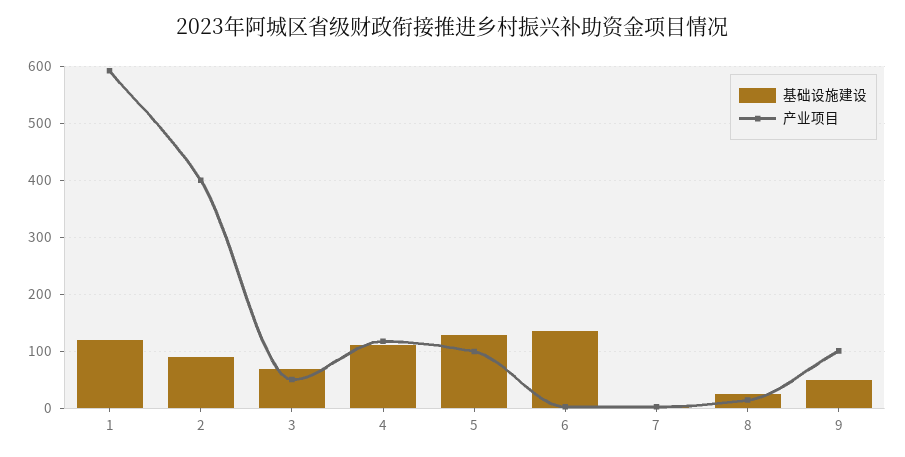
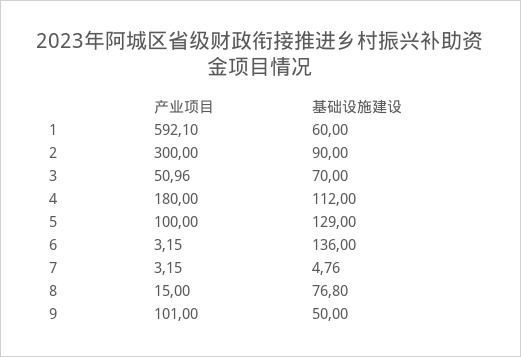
  {
    "基础设施建设": {
-     "1": 120,
+     "1": 60,
      "2": 90,
      "3": 70,
      "4": 112,
      "5": 129,
      "6": 136,
      "7": 4.76,
-     "8": 20,
+     "8": 76.8,
      "9": 50
    },
    "产业项目": {
      "1": 592.1,
-     "2": 400,
+     "2": 300,
      "3": 50.96,
-     "4": 120,
+     "4": 180,
      "5": 100,
      "6": 3.15,
      "7": 3.15,
      "8": 15,
      "9": 101
    }
  }

